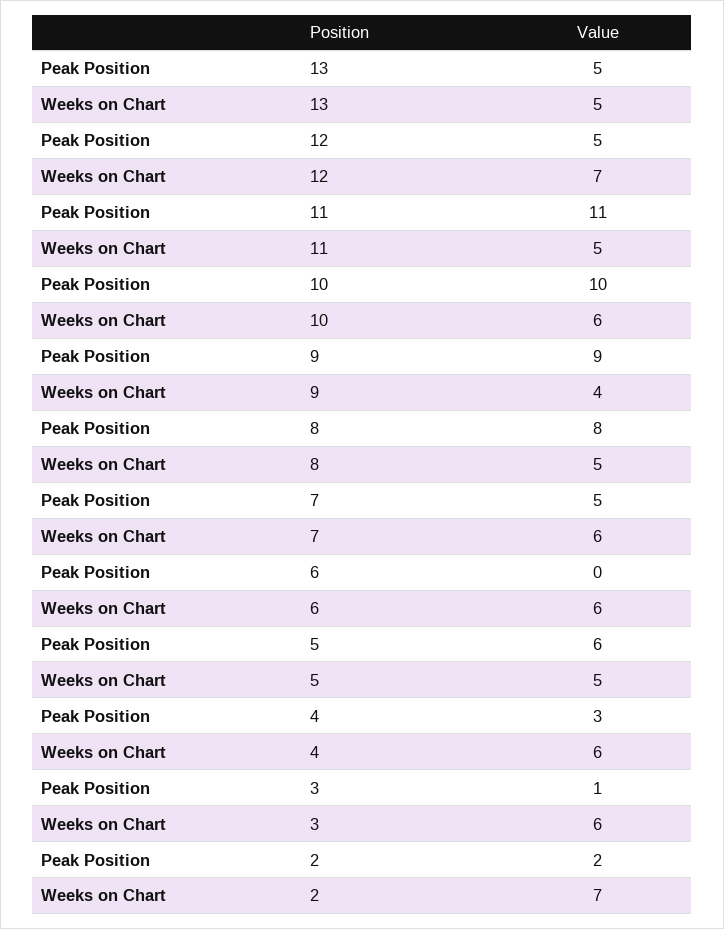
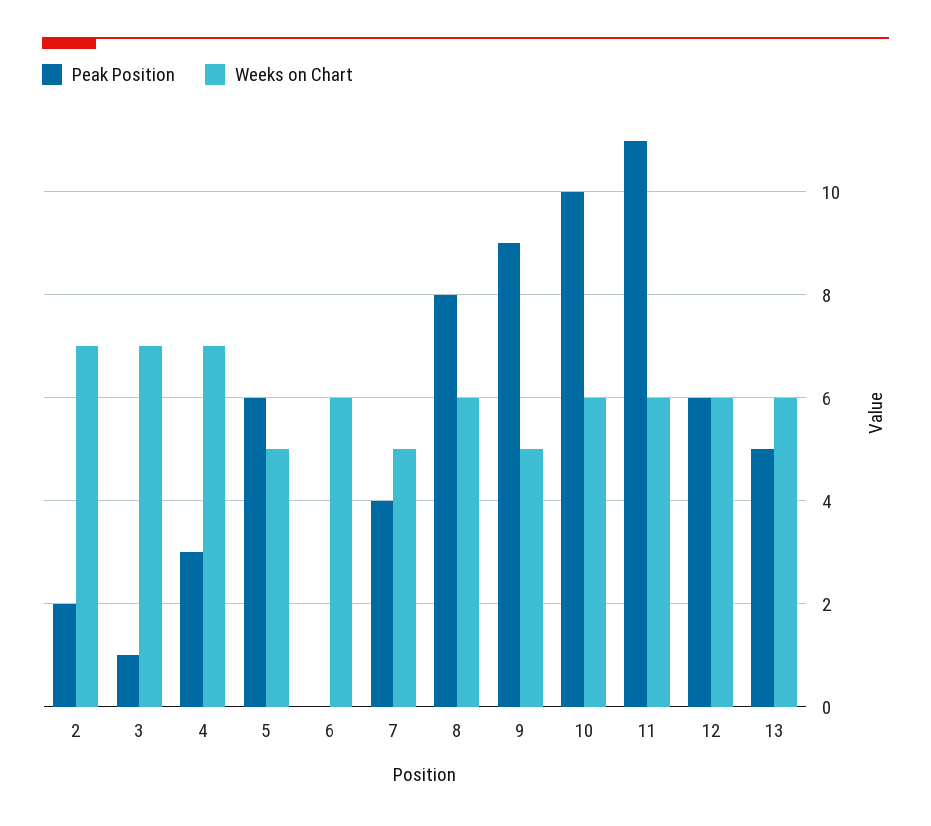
  {
    "Peak Position": {
      "13": 5,
-     "12": 5,
+     "12": 6,
      "11": 11,
      "10": 10,
      "9": 9,
      "8": 8,
-     "7": 5,
+     "7": 4,
      "6": 0,
      "5": 6,
      "4": 3,
      "3": 1,
      "2": 2
    },
    "Weeks on Chart": {
-     "13": 5,
+     "13": 6,
-     "12": 7,
+     "12": 6,
-     "11": 5,
+     "11": 6,
      "10": 6,
-     "9": 4,
+     "9": 5,
-     "8": 5,
+     "8": 6,
-     "7": 6,
+     "7": 5,
      "6": 6,
      "5": 5,
-     "4": 6,
+     "4": 7,
-     "3": 6,
+     "3": 7,
      "2": 7
    }
  }

